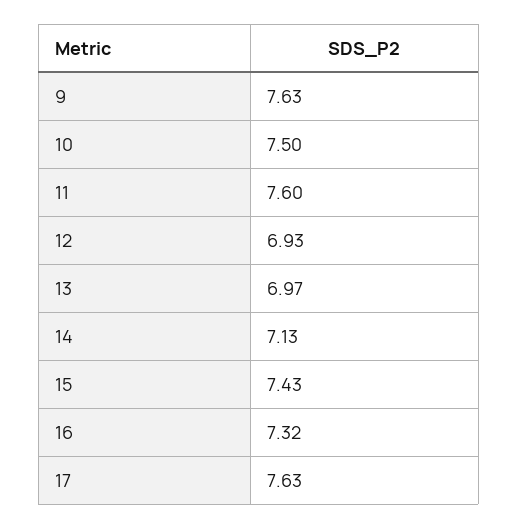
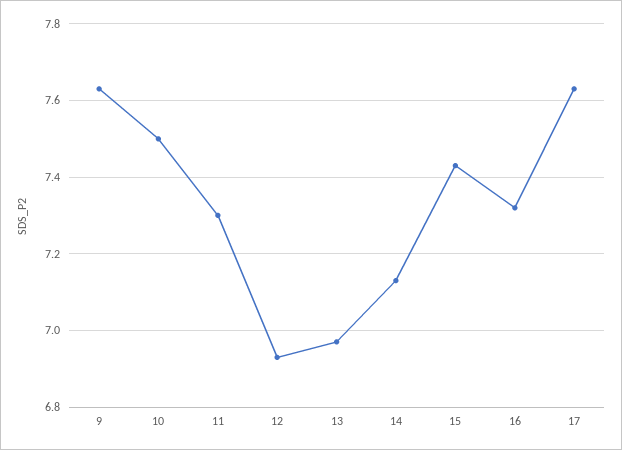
  {
    "9": 7.63,
    "10": 7.5,
-   "11": 7.6,
+   "11": 7.3,
    "12": 6.93,
    "13": 6.97,
    "14": 7.13,
    "15": 7.43,
    "16": 7.32,
    "17": 7.63
  }

